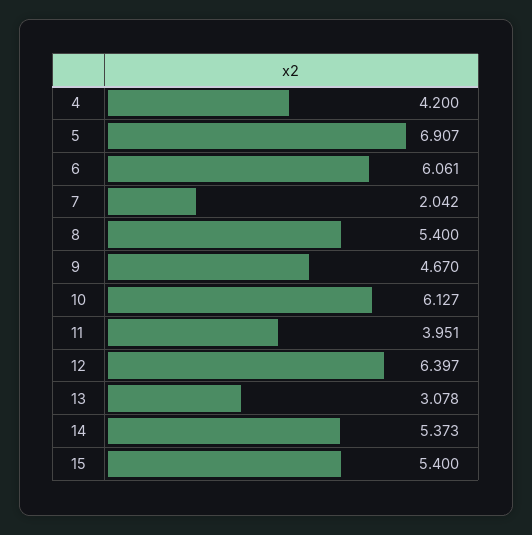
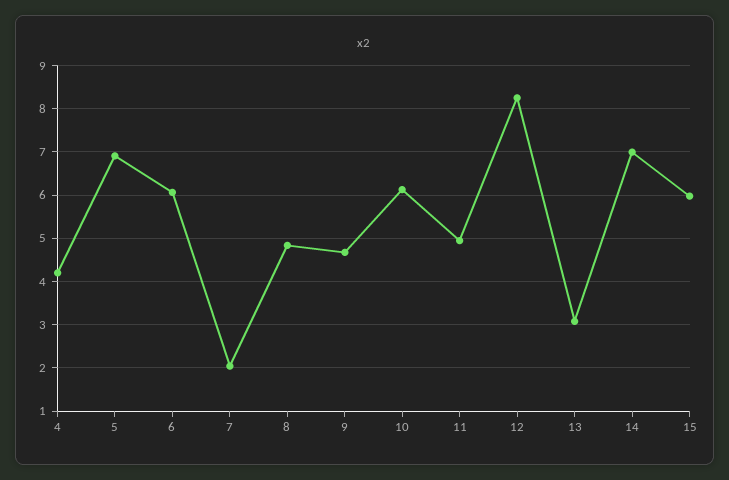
  {
    "4": 4.2,
    "5": 6.907,
    "6": 6.061,
    "7": 2.042,
-   "8": 5.4,
+   "8": 4.8,
    "9": 4.67,
    "10": 6.127,
-   "11": 3.951,
+   "11": 5,
-   "12": 6.397,
+   "12": 8.2,
    "13": 3.078,
-   "14": 5.373,
+   "14": 7,
-   "15": 5.4
+   "15": 6
  }

